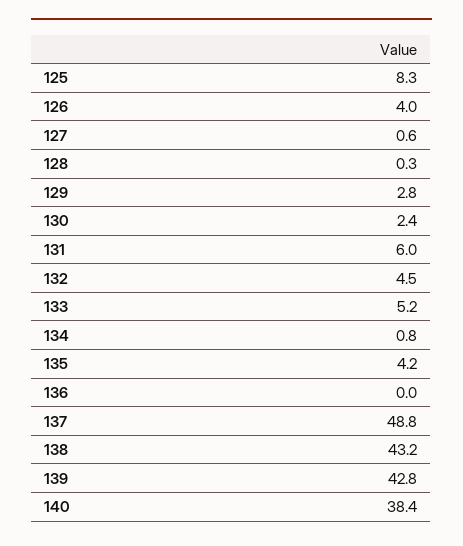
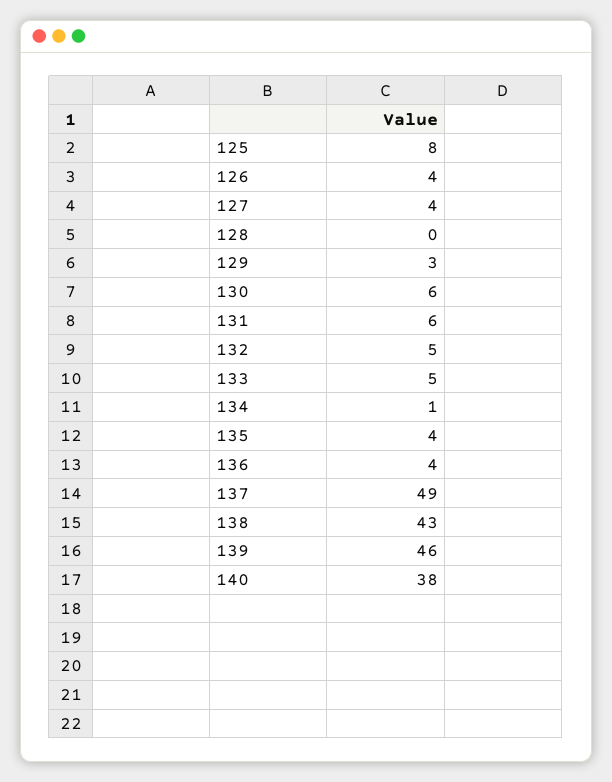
  {
    "125": 8.3,
    "126": 4,
-   "127": 0.6,
+   "127": 4,
    "128": 0.3,
    "129": 2.8,
-   "130": 2.4,
+   "130": 6,
    "131": 6,
    "132": 4.5,
    "133": 5.2,
    "134": 0.8,
    "135": 4.2,
-   "136": 0,
+   "136": 4,
    "137": 48.8,
    "138": 43.2,
-   "139": 42.8,
+   "139": 46,
    "140": 38.4
  }

